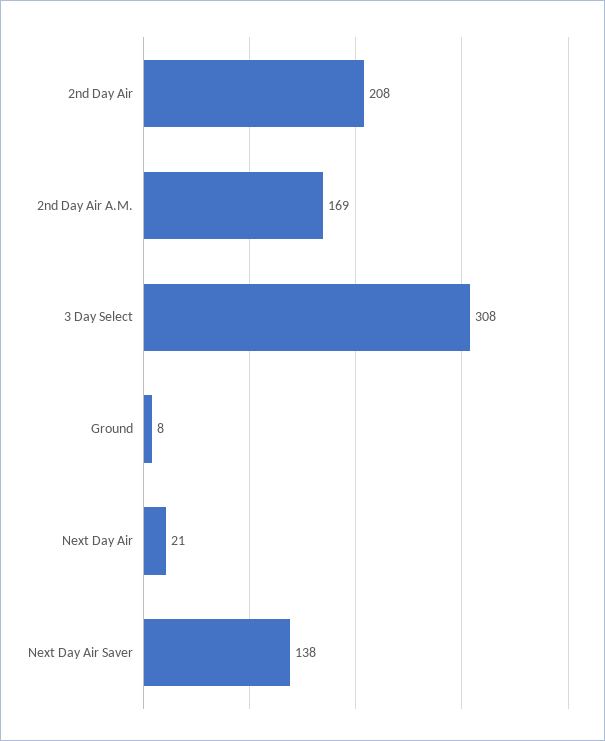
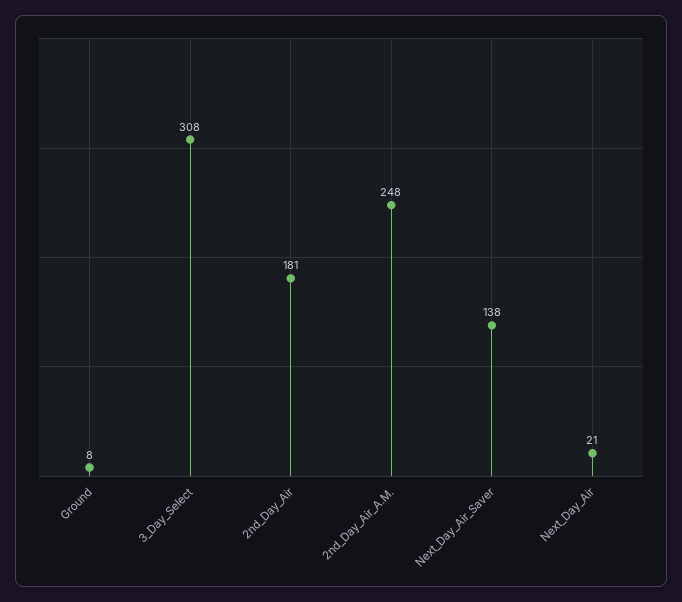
  {
-   "2nd Day Air": 208,
+   "2nd Day Air": 181,
-   "2nd Day Air A.M.": 169,
+   "2nd Day Air A.M.": 248,
    "3 Day Select": 308,
    "Ground": 8,
    "Next Day Air": 21,
    "Next Day Air Saver": 138
  }

